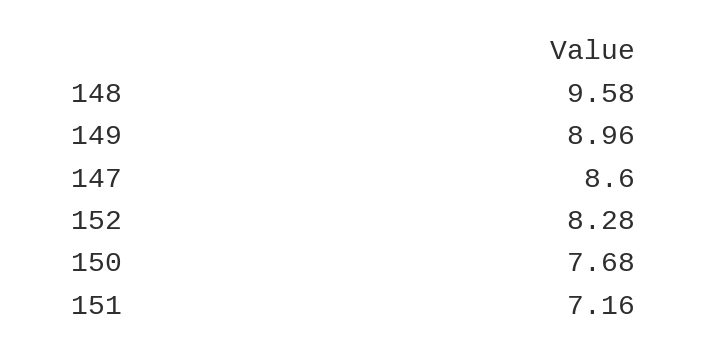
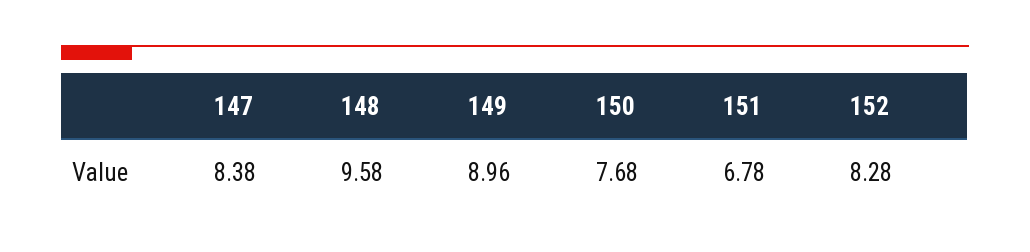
  {
    "148": 9.58,
    "149": 8.96,
-   "147": 8.6,
+   "147": 8.38,
    "152": 8.28,
    "150": 7.68,
-   "151": 7.16
+   "151": 6.78
  }

